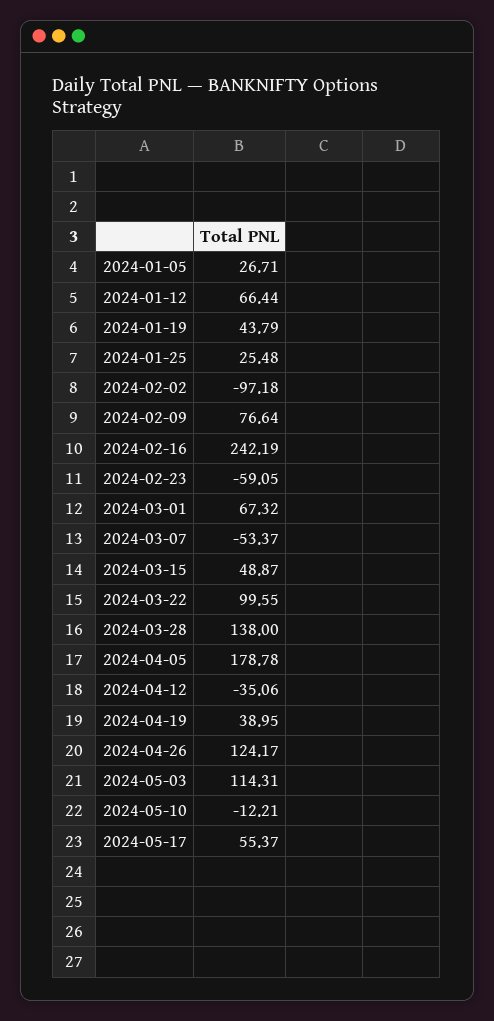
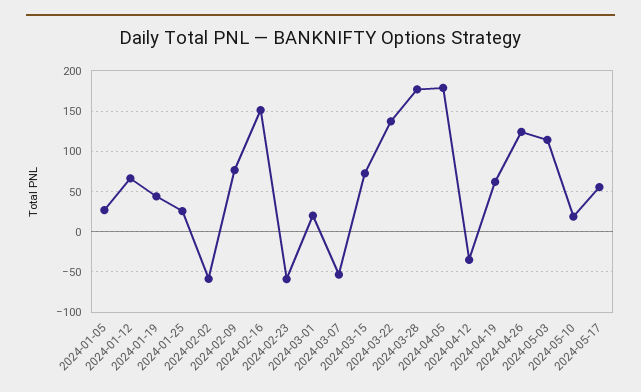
  {
    "2024-01-05": 26.71,
    "2024-01-12": 66.44,
    "2024-01-19": 43.79,
    "2024-01-25": 25.48,
-   "2024-02-02": -97.18,
+   "2024-02-02": -60,
    "2024-02-09": 76.64,
-   "2024-02-16": 242.19,
+   "2024-02-16": 150,
    "2024-02-23": -59.05,
-   "2024-03-01": 67.32,
+   "2024-03-01": 20,
    "2024-03-07": -53.37,
-   "2024-03-15": 48.87,
+   "2024-03-15": 70,
-   "2024-03-22": 99.55,
+   "2024-03-22": 140,
-   "2024-03-28": 138,
+   "2024-03-28": 180,
    "2024-04-05": 178.78,
    "2024-04-12": -35.06,
-   "2024-04-19": 38.95,
+   "2024-04-19": 60,
    "2024-04-26": 124.17,
    "2024-05-03": 114.31,
-   "2024-05-10": -12.21,
+   "2024-05-10": 20,
    "2024-05-17": 55.37
  }

